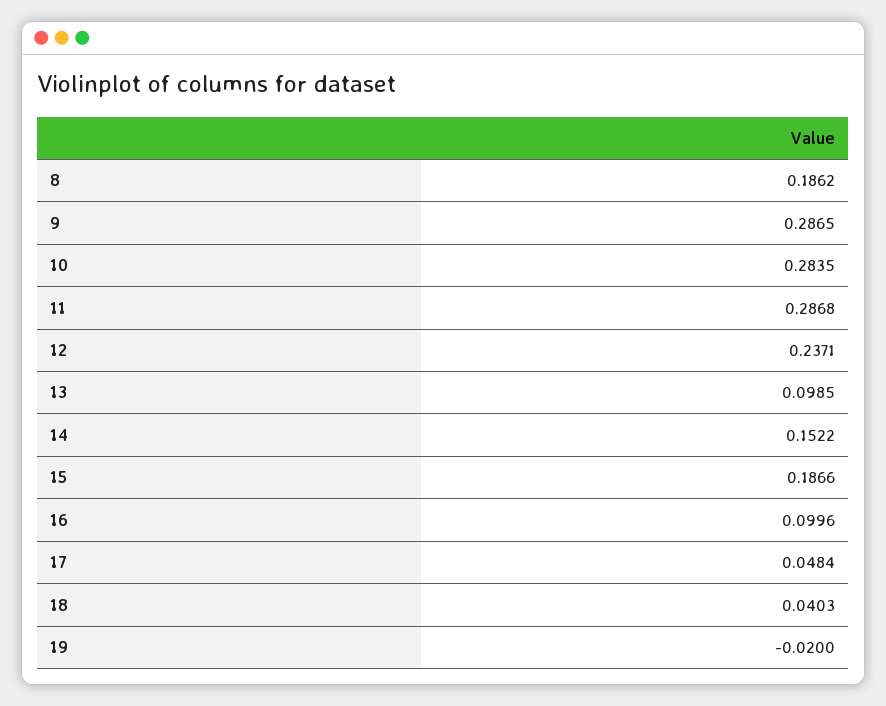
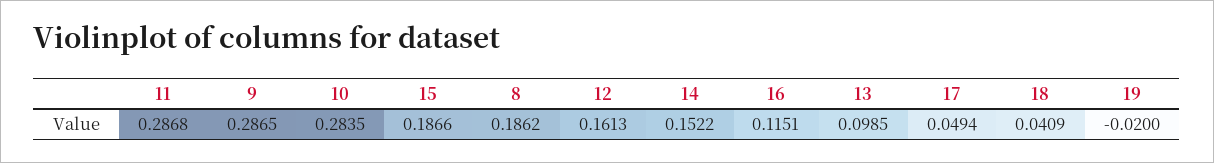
  {
    "8": 0.1862,
    "9": 0.2865,
    "10": 0.2835,
    "11": 0.2868,
-   "12": 0.2371,
+   "12": 0.1613,
    "13": 0.0985,
    "14": 0.1522,
    "15": 0.1866,
-   "16": 0.0996,
+   "16": 0.1151,
-   "17": 0.0484,
+   "17": 0.0494,
-   "18": 0.0403,
+   "18": 0.0409,
    "19": -0.02
  }

